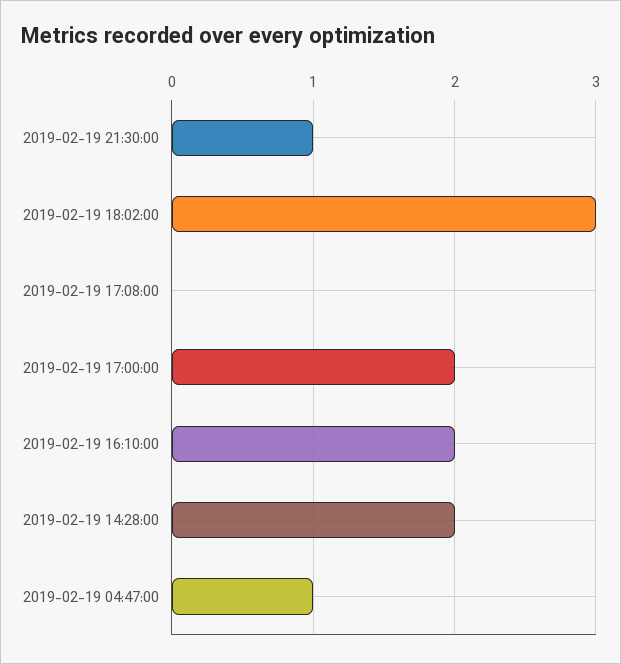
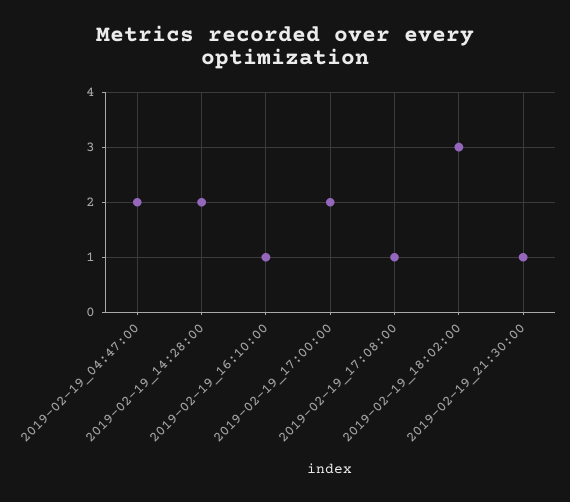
  {
    "2019-02-19 21:30:00": 1,
    "2019-02-19 18:02:00": 3,
-   "2019-02-19 17:08:00": 0,
+   "2019-02-19 17:08:00": 1,
    "2019-02-19 17:00:00": 2,
-   "2019-02-19 16:10:00": 2,
+   "2019-02-19 16:10:00": 1,
    "2019-02-19 14:28:00": 2,
-   "2019-02-19 04:47:00": 1
+   "2019-02-19 04:47:00": 2
  }

